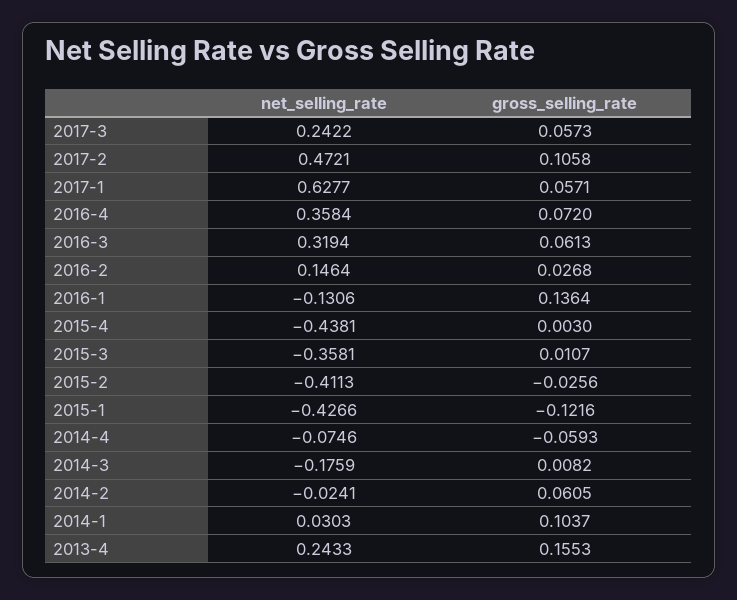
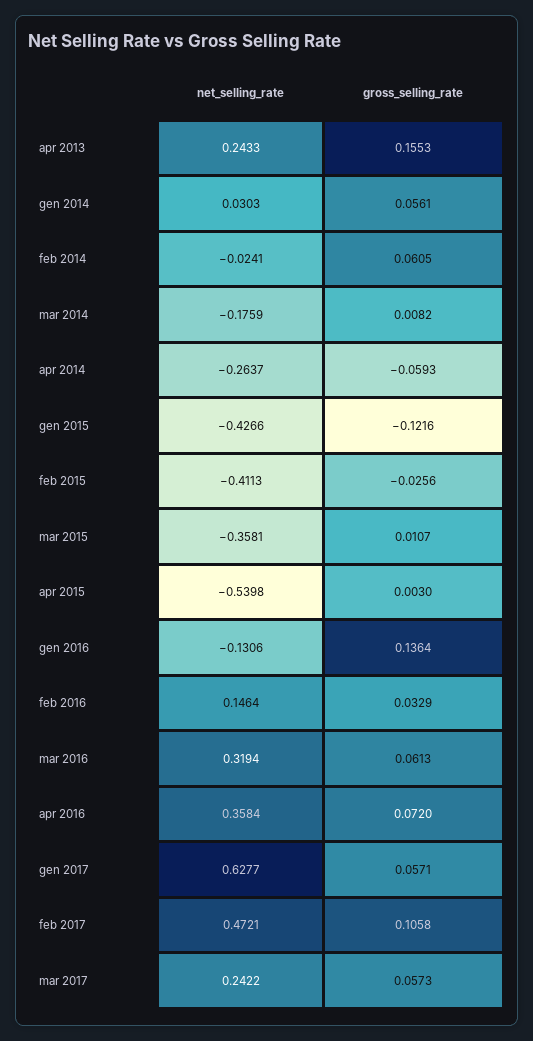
  {
    "net_selling_rate": {
      "2017-3": 0.2422,
      "2017-2": 0.4721,
      "2017-1": 0.6277,
      "2016-4": 0.3584,
      "2016-3": 0.3194,
      "2016-2": 0.1464,
      "2016-1": -0.1306,
-     "2015-4": -0.4381,
+     "2015-4": -0.5398,
      "2015-3": -0.3581,
      "2015-2": -0.4113,
      "2015-1": -0.4266,
-     "2014-4": -0.0746,
+     "2014-4": -0.2637,
      "2014-3": -0.1759,
      "2014-2": -0.0241,
      "2014-1": 0.0303,
      "2013-4": 0.2433
    },
    "gross_selling_rate": {
      "2017-3": 0.0573,
      "2017-2": 0.1058,
      "2017-1": 0.0571,
      "2016-4": 0.072,
      "2016-3": 0.0613,
-     "2016-2": 0.0268,
+     "2016-2": 0.0329,
      "2016-1": 0.1364,
      "2015-4": 0.003,
      "2015-3": 0.0107,
      "2015-2": -0.0256,
      "2015-1": -0.1216,
      "2014-4": -0.0593,
      "2014-3": 0.0082,
      "2014-2": 0.0605,
-     "2014-1": 0.1037,
+     "2014-1": 0.0561,
      "2013-4": 0.1553
    }
  }

